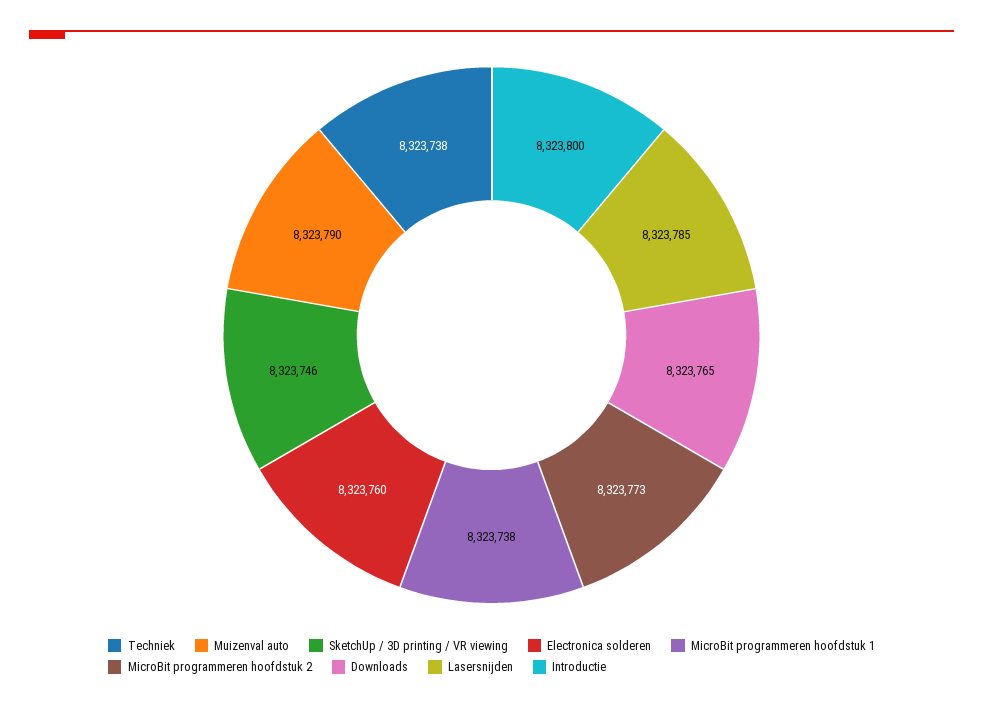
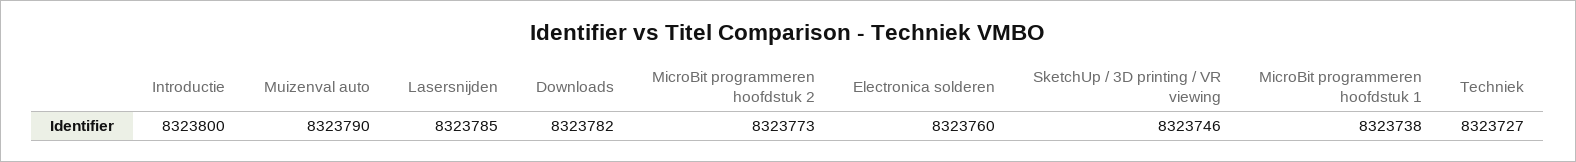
  {
-   "Techniek": 8323738,
+   "Techniek": 8323727,
    "Muizenval auto": 8323790,
    "SketchUp / 3D printing / VR viewing": 8323746,
    "Electronica solderen": 8323760,
    "MicroBit programmeren hoofdstuk 1": 8323738,
    "MicroBit programmeren hoofdstuk 2": 8323773,
-   "Downloads": 8323765,
+   "Downloads": 8323782,
    "Lasersnijden": 8323785,
    "Introductie": 8323800
  }

